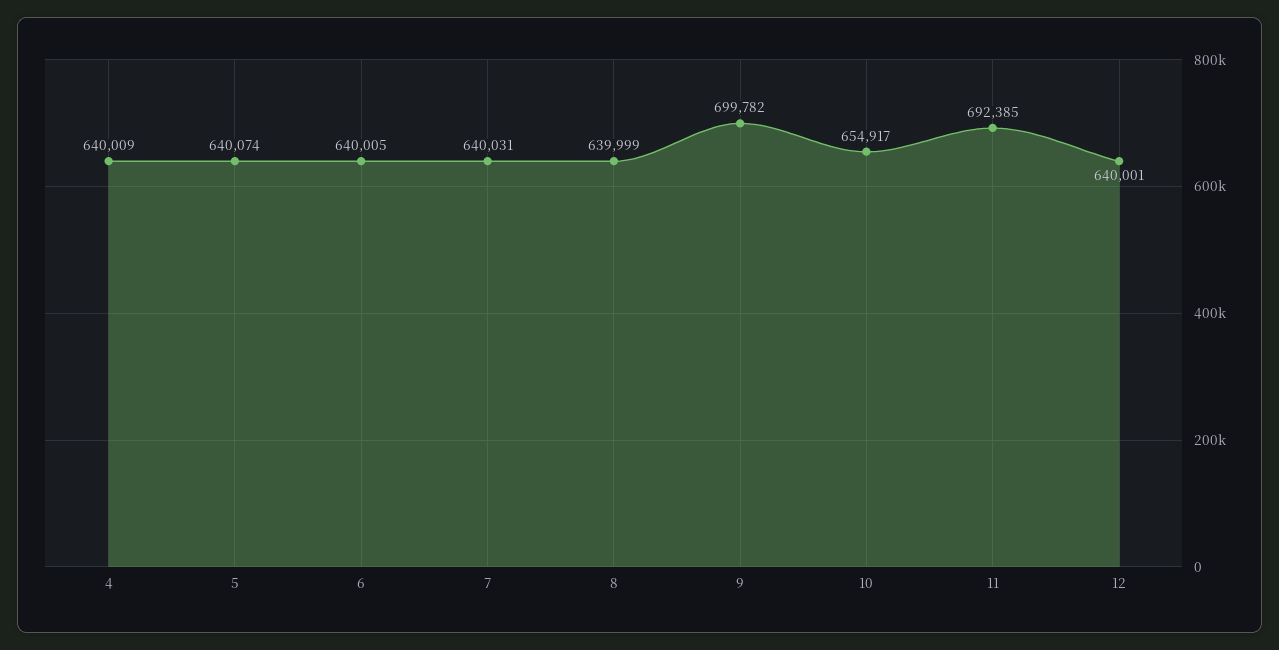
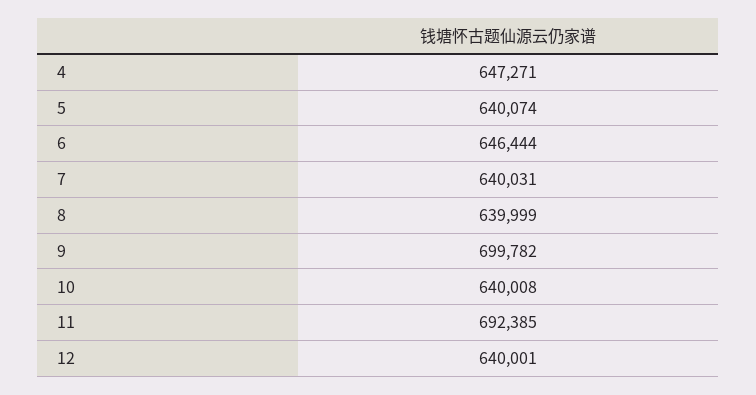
  {
-   "4": 640009,
+   "4": 647271,
    "5": 640074,
-   "6": 640005,
+   "6": 646444,
    "7": 640031,
    "8": 639999,
    "9": 699782,
-   "10": 654917,
+   "10": 640008,
    "11": 692385,
    "12": 640001
  }

